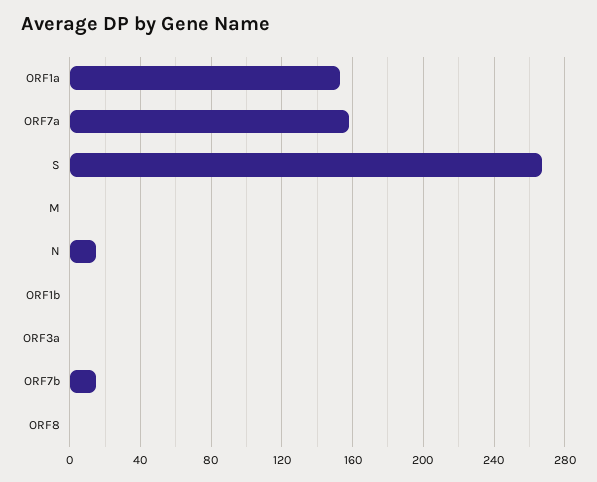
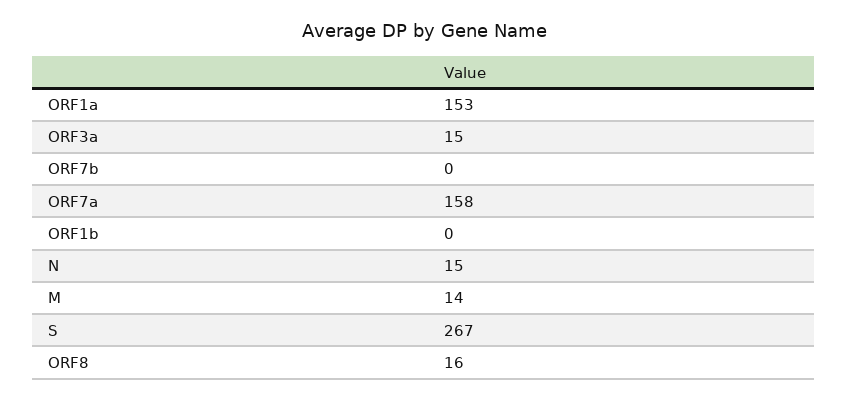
  {
    "ORF1a": 153,
    "ORF7a": 158,
    "S": 267,
-   "M": 0,
+   "M": 14,
    "N": 15,
    "ORF1b": 0,
-   "ORF3a": 0,
+   "ORF3a": 15,
-   "ORF7b": 15,
+   "ORF7b": 0,
-   "ORF8": 0
+   "ORF8": 16
  }

